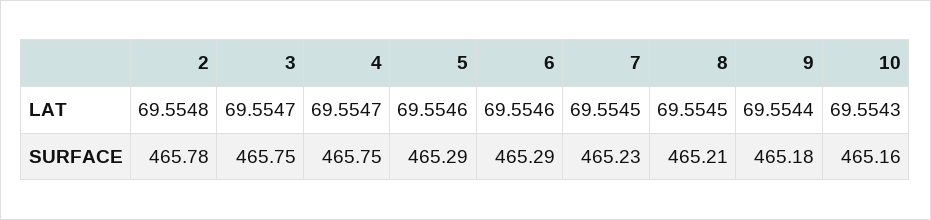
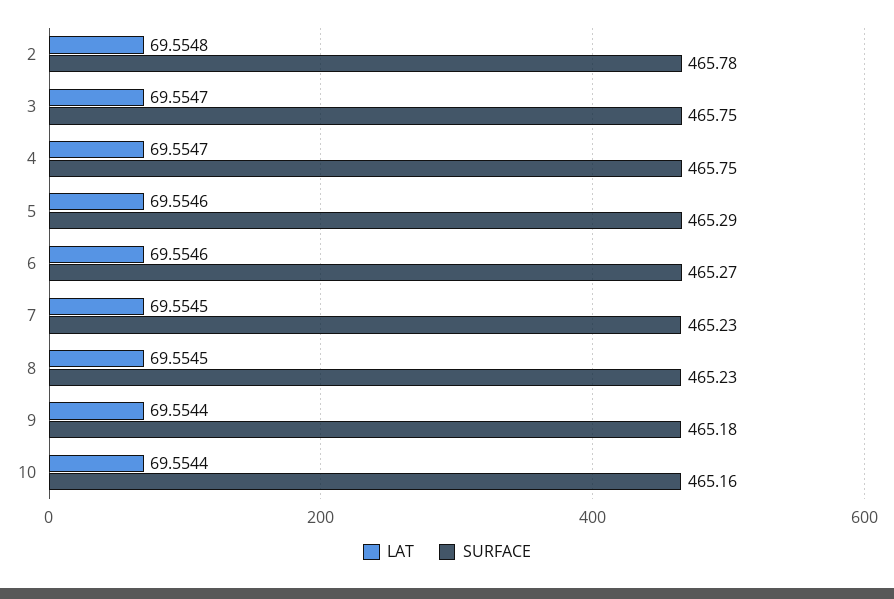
  {
    "LAT": {
      "2": 69.5548,
      "3": 69.5547,
      "4": 69.5547,
      "5": 69.5546,
      "6": 69.5546,
      "7": 69.5545,
      "8": 69.5545,
      "9": 69.5544,
-     "10": 69.5543
+     "10": 69.5544
    },
    "SURFACE": {
      "2": 465.78,
      "3": 465.75,
      "4": 465.75,
      "5": 465.29,
-     "6": 465.29,
+     "6": 465.27,
      "7": 465.23,
-     "8": 465.21,
+     "8": 465.23,
      "9": 465.18,
      "10": 465.16
    }
  }

